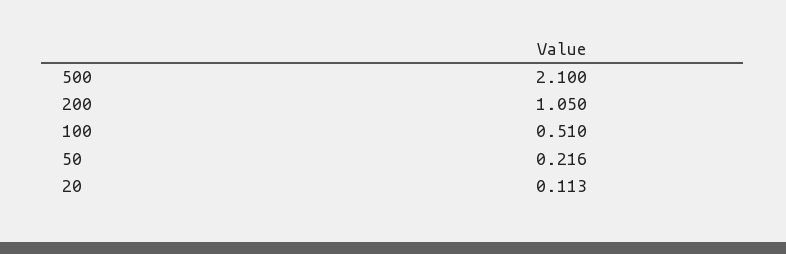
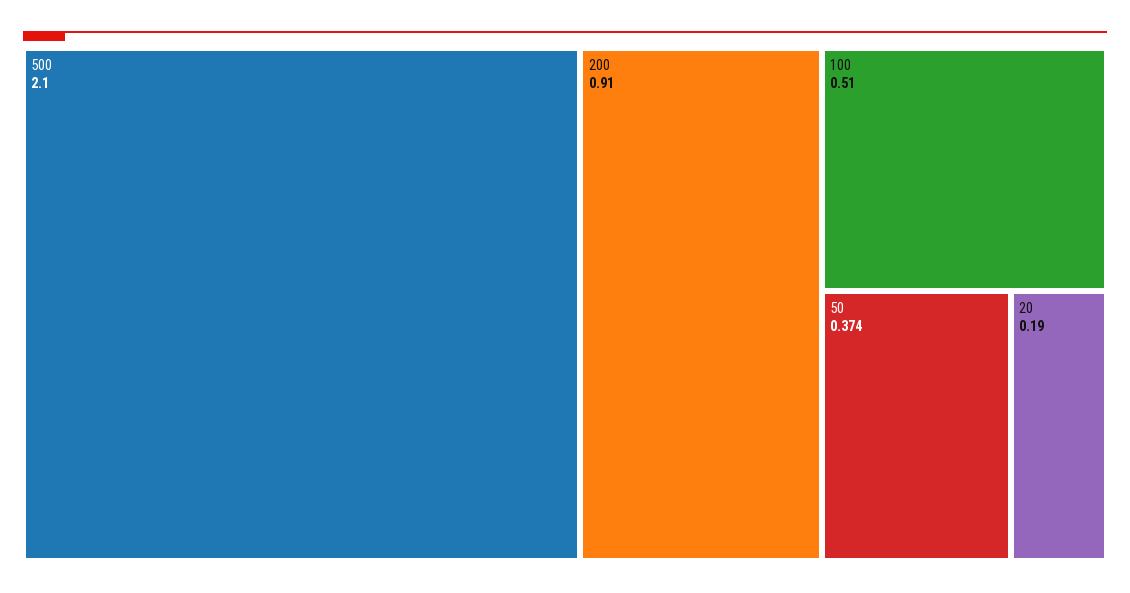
  {
    "500": 2.1,
-   "200": 1.05,
+   "200": 0.91,
    "100": 0.51,
-   "50": 0.216,
+   "50": 0.374,
-   "20": 0.113
+   "20": 0.19
  }

